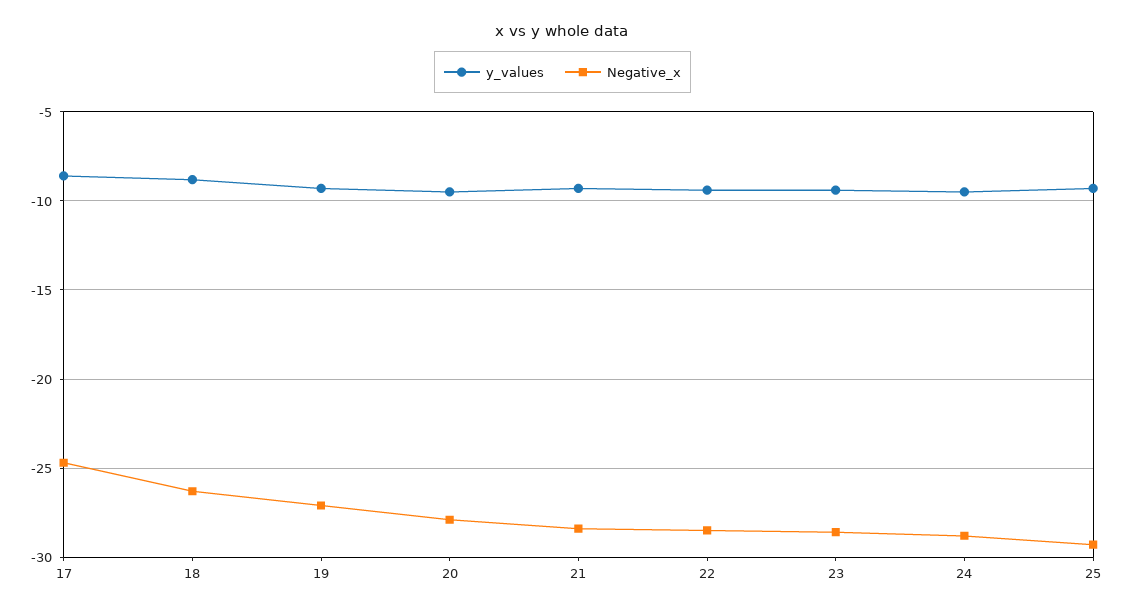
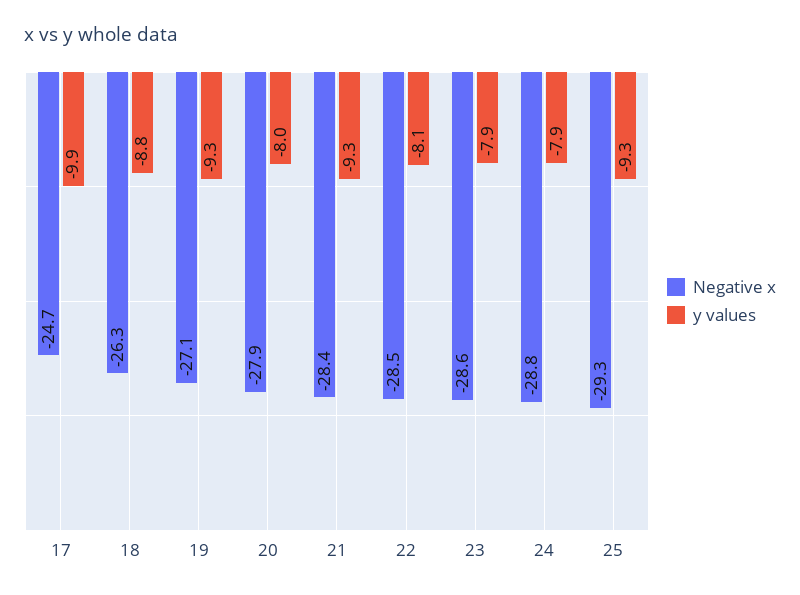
  {
    "y_values": {
-     "17": -8.5,
+     "17": -9.9,
      "18": -8.8,
      "19": -9.3,
-     "20": -9.5,
+     "20": -8,
      "21": -9.3,
-     "22": -9.5,
+     "22": -8.1,
-     "23": -9.5,
+     "23": -7.9,
-     "24": -9.5,
+     "24": -7.9,
      "25": -9.3
    },
    "Negative_x": {
      "17": -24.7,
      "18": -26.3,
      "19": -27.1,
      "20": -27.9,
      "21": -28.4,
      "22": -28.5,
      "23": -28.6,
      "24": -28.8,
      "25": -29.3
    }
  }

